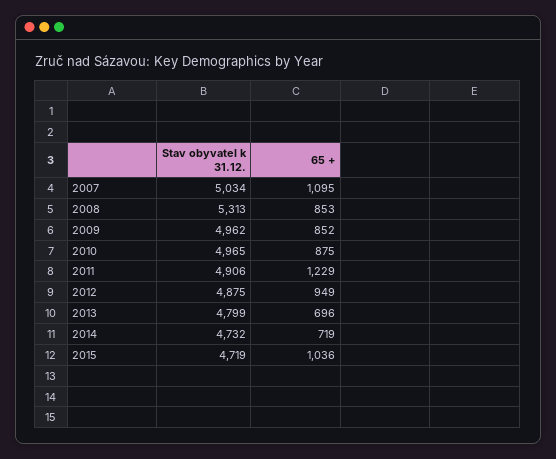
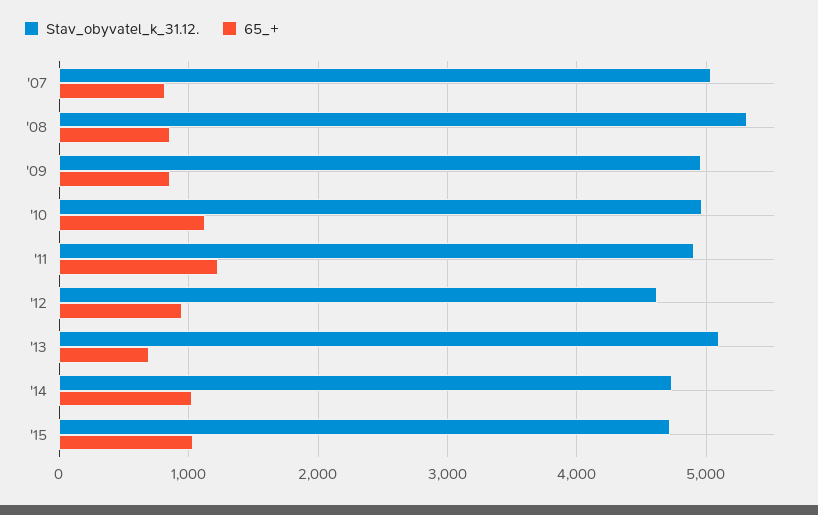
  {
    "Stav obyvatel k 31.12.": {
      "2007": 5034,
      "2008": 5313,
      "2009": 4962,
      "2010": 4965,
      "2011": 4906,
-     "2012": 4875,
+     "2012": 4600,
-     "2013": 4799,
+     "2013": 5100,
      "2014": 4732,
      "2015": 4719
    },
    "65 +": {
-     "2007": 1095,
+     "2007": 800,
      "2008": 853,
      "2009": 852,
-     "2010": 875,
+     "2010": 1100,
      "2011": 1229,
      "2012": 949,
      "2013": 696,
-     "2014": 719,
+     "2014": 1000,
      "2015": 1036
    }
  }

